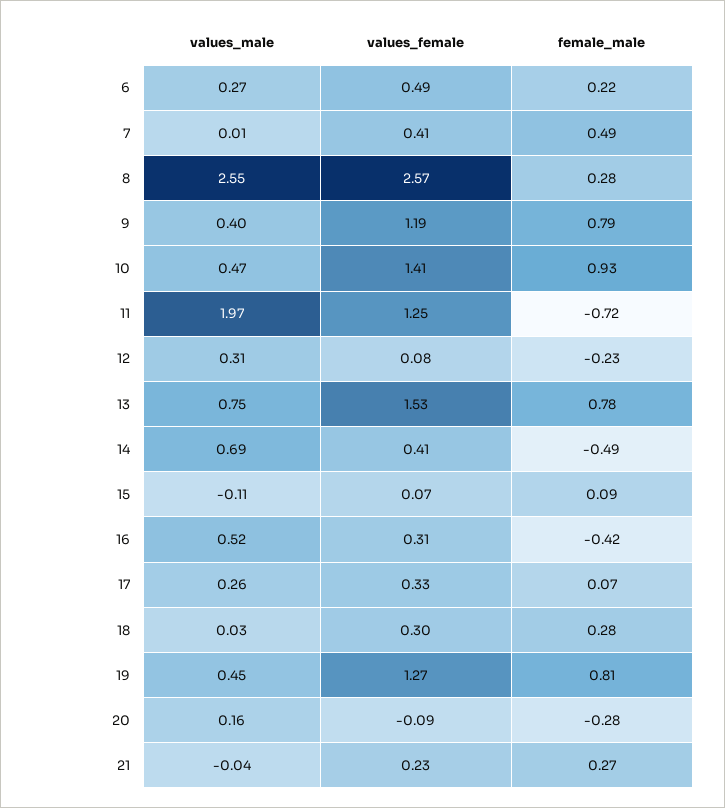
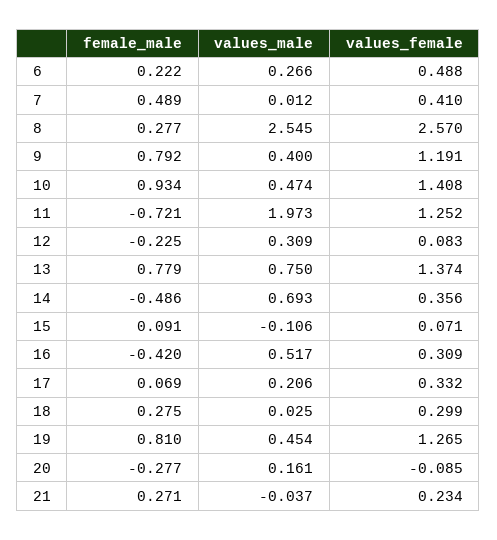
  {
    "values_male": {
      "6": 0.266,
      "7": 0.012,
      "8": 2.545,
      "9": 0.4,
      "10": 0.474,
      "11": 1.973,
      "12": 0.309,
      "13": 0.75,
      "14": 0.693,
      "15": -0.106,
      "16": 0.517,
-     "17": 0.26,
+     "17": 0.206,
      "18": 0.025,
      "19": 0.454,
      "20": 0.161,
      "21": -0.037
    },
    "values_female": {
      "6": 0.488,
      "7": 0.41,
      "8": 2.57,
      "9": 1.191,
      "10": 1.408,
      "11": 1.252,
      "12": 0.083,
-     "13": 1.53,
+     "13": 1.374,
-     "14": 0.41,
+     "14": 0.356,
      "15": 0.071,
      "16": 0.309,
      "17": 0.332,
      "18": 0.299,
      "19": 1.265,
      "20": -0.085,
      "21": 0.234
    },
    "female_male": {
      "6": 0.222,
      "7": 0.489,
      "8": 0.277,
      "9": 0.792,
      "10": 0.934,
      "11": -0.721,
      "12": -0.225,
      "13": 0.779,
      "14": -0.486,
      "15": 0.091,
      "16": -0.42,
      "17": 0.069,
      "18": 0.275,
      "19": 0.81,
      "20": -0.277,
      "21": 0.271
    }
  }

